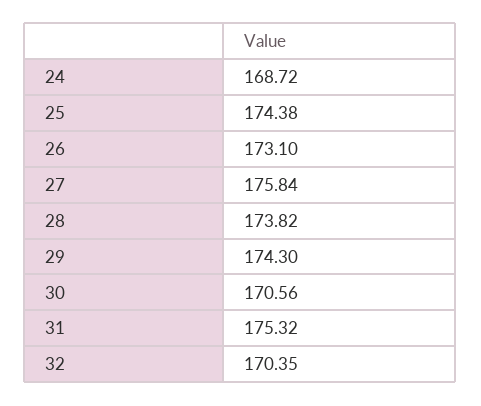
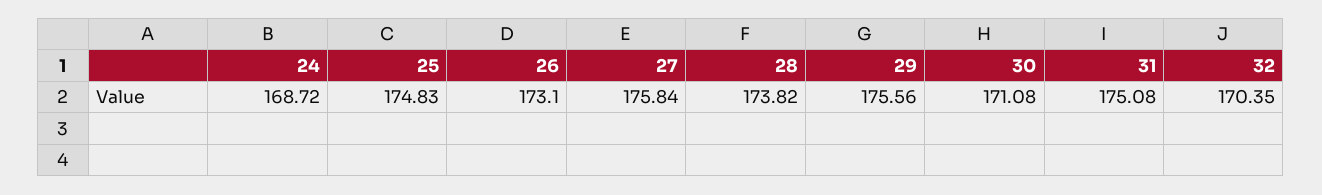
  {
    "24": 168.72,
-   "25": 174.38,
+   "25": 174.83,
    "26": 173.1,
    "27": 175.84,
    "28": 173.82,
-   "29": 174.3,
+   "29": 175.56,
-   "30": 170.56,
+   "30": 171.08,
-   "31": 175.32,
+   "31": 175.08,
    "32": 170.35
  }

